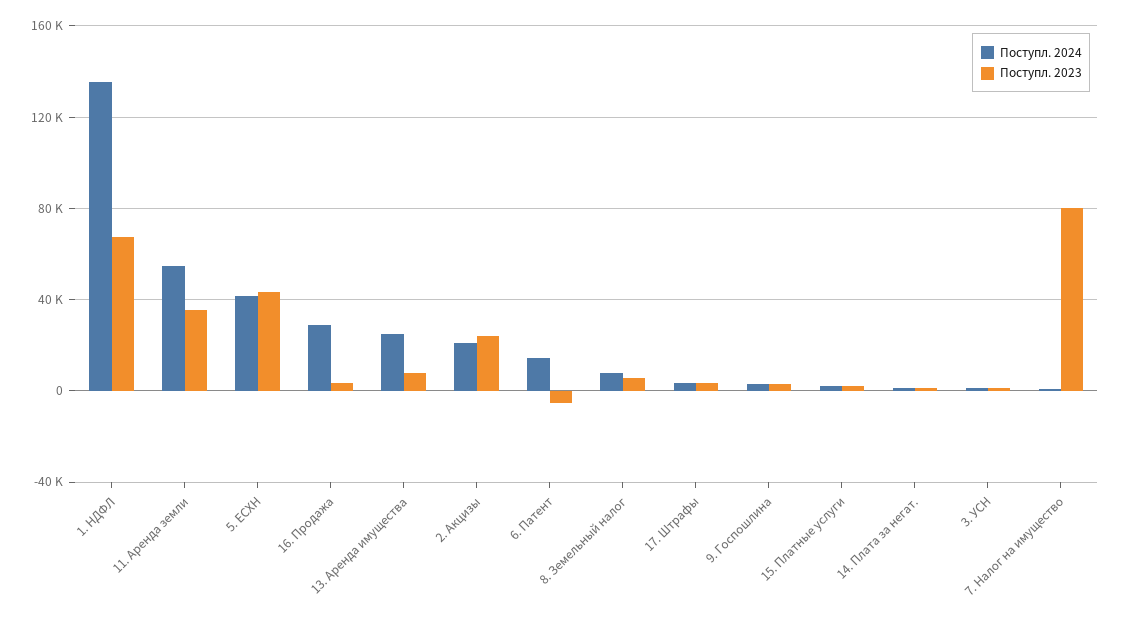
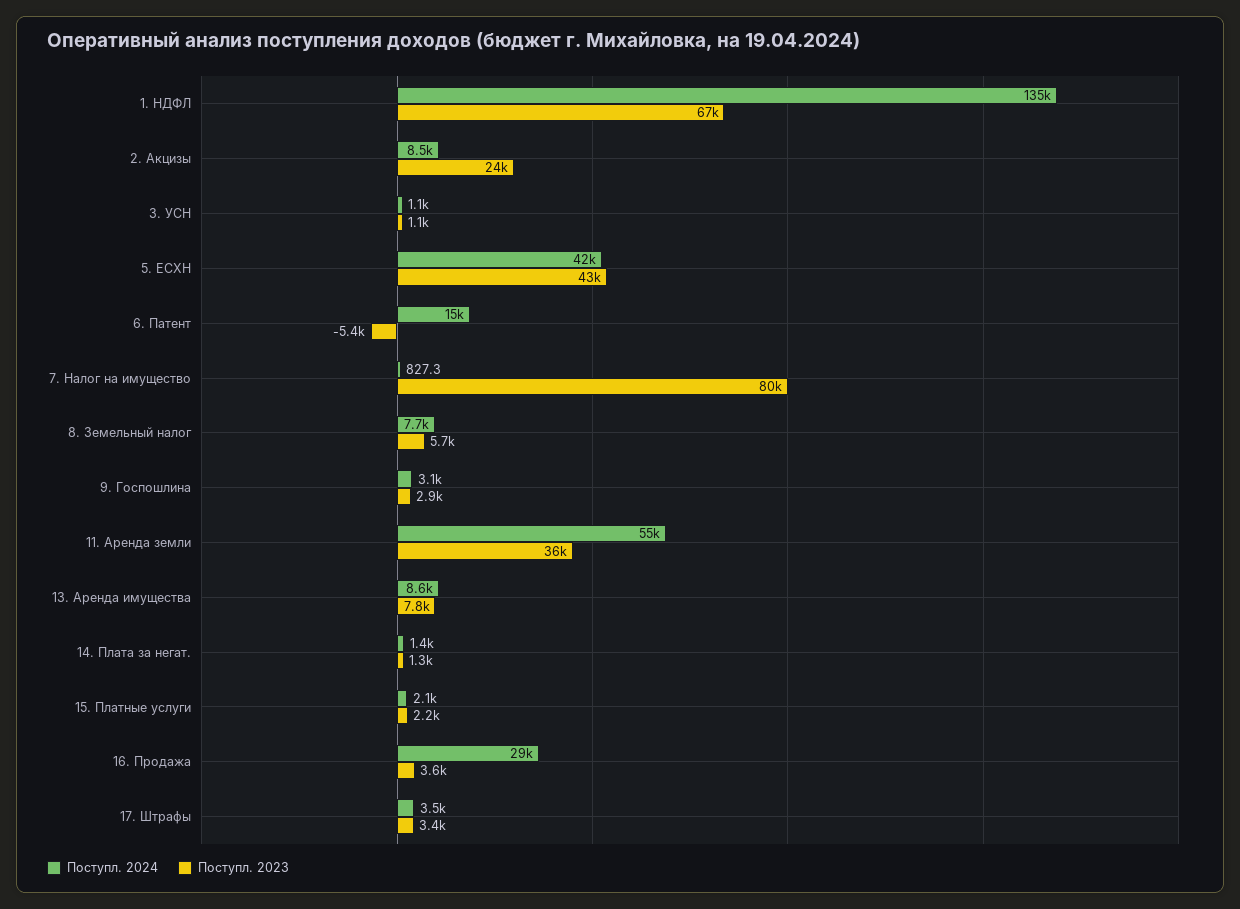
  {
    "Поступл. 2024": {
      "1. НДФЛ": 135000,
      "11. Аренда земли": 55000,
      "5. ЕСХН": 42000,
      "16. Продажа": 29000,
-     "13. Аренда имущества": 25000,
+     "13. Аренда имущества": 8600,
-     "2. Акцизы": 20000,
+     "2. Акцизы": 8500,
      "6. Патент": 15000,
      "8. Земельный налог": 7700,
      "17. Штрафы": 3500,
      "9. Госпошлина": 3100,
      "15. Платные услуги": 2100,
      "14. Плата за негат.": 1400,
      "3. УСН": 1100,
      "7. Налог на имущество": 827.3
    },
    "Поступл. 2023": {
      "1. НДФЛ": 67000,
      "11. Аренда земли": 36000,
      "5. ЕСХН": 43000,
      "16. Продажа": 3600,
      "13. Аренда имущества": 7800,
      "2. Акцизы": 24000,
      "6. Патент": -5400,
      "8. Земельный налог": 5700,
      "17. Штрафы": 3400,
      "9. Госпошлина": 2900,
      "15. Платные услуги": 2200,
      "14. Плата за негат.": 1300,
      "3. УСН": 1100,
      "7. Налог на имущество": 80000
    }
  }

